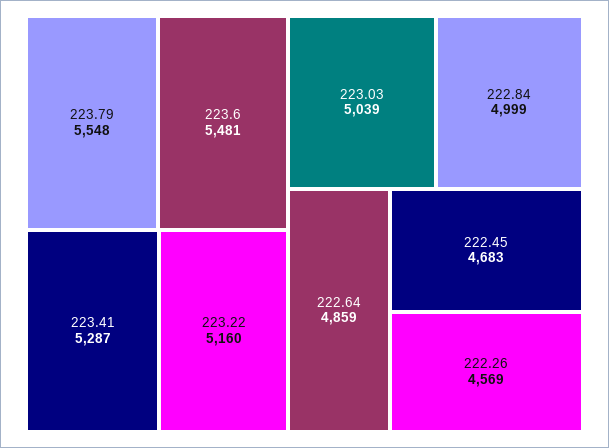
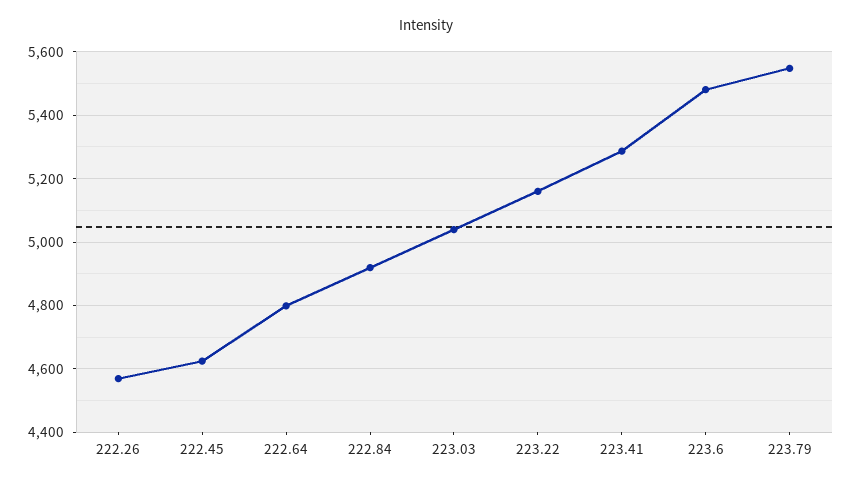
  {
    "223.79": 5548,
    "223.6": 5481,
    "223.41": 5287,
    "223.22": 5160,
    "223.03": 5039,
-   "222.84": 4999,
+   "222.84": 4920,
-   "222.64": 4859,
+   "222.64": 4800,
-   "222.45": 4683,
+   "222.45": 4620,
    "222.26": 4569
  }

